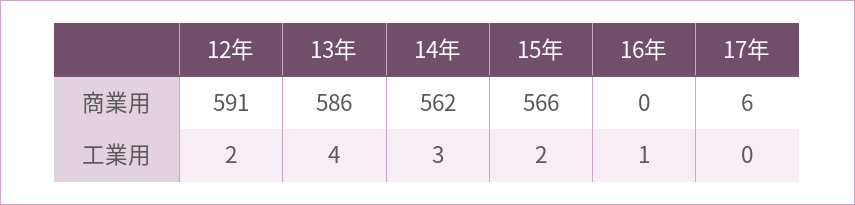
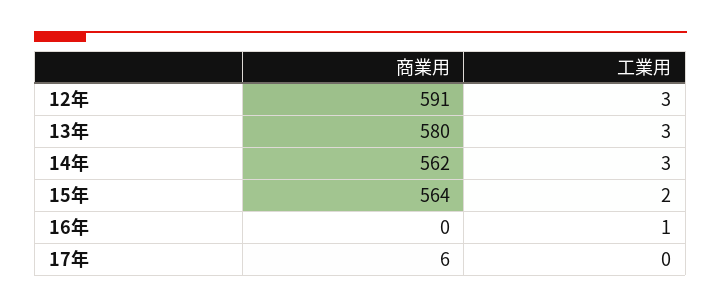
  {
    "12年": {
      "商業用": 591,
-     "工業用": 2
+     "工業用": 3
    },
    "13年": {
-     "商業用": 586,
+     "商業用": 580,
-     "工業用": 4
+     "工業用": 3
    },
    "14年": {
      "商業用": 562,
      "工業用": 3
    },
    "15年": {
-     "商業用": 566,
+     "商業用": 564,
      "工業用": 2
    },
    "16年": {
      "商業用": 0,
      "工業用": 1
    },
    "17年": {
      "商業用": 6,
      "工業用": 0
    }
  }

